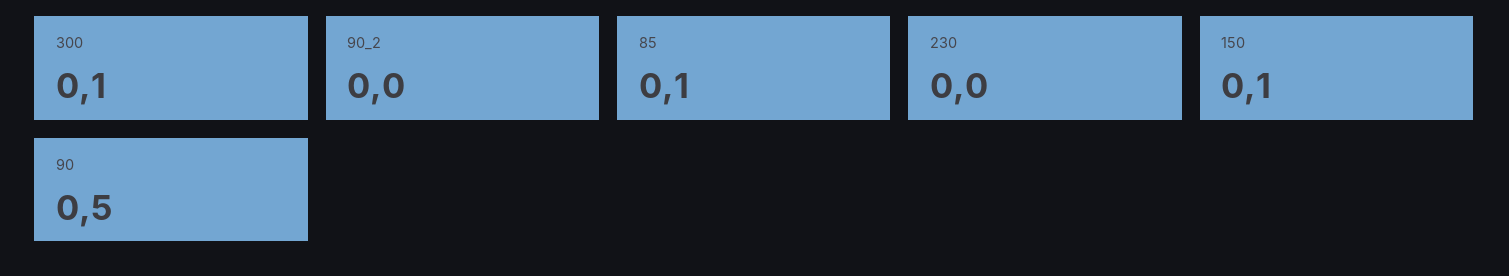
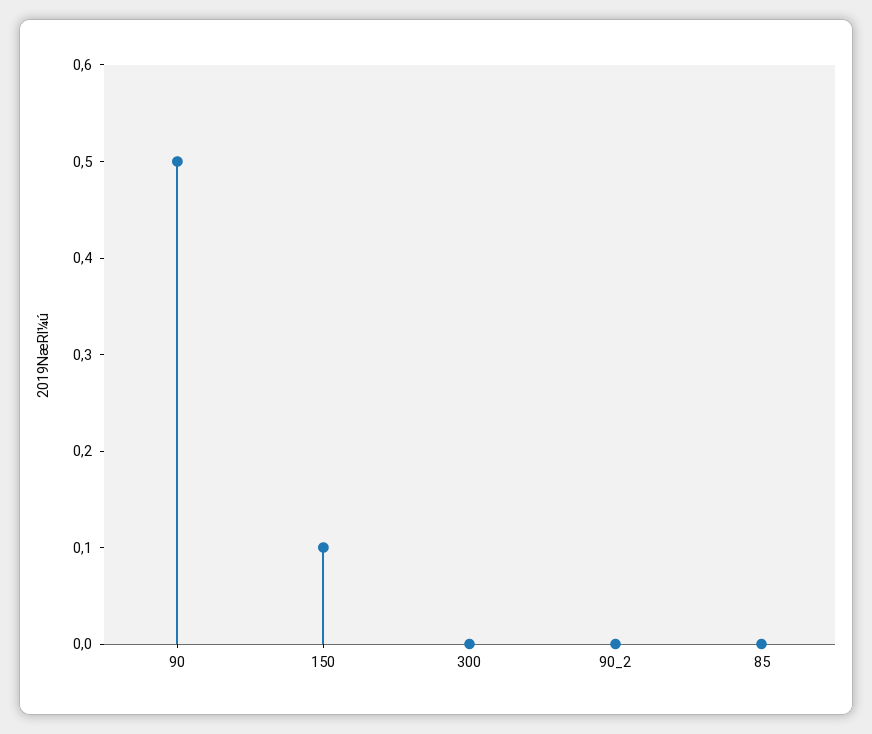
  {
-   "300": 0.1,
+   "300": 0,
    "90_2": 0,
-   "85": 0.1,
+   "85": 0,
-   "230": 0,
    "150": 0.1,
    "90": 0.5
  }

